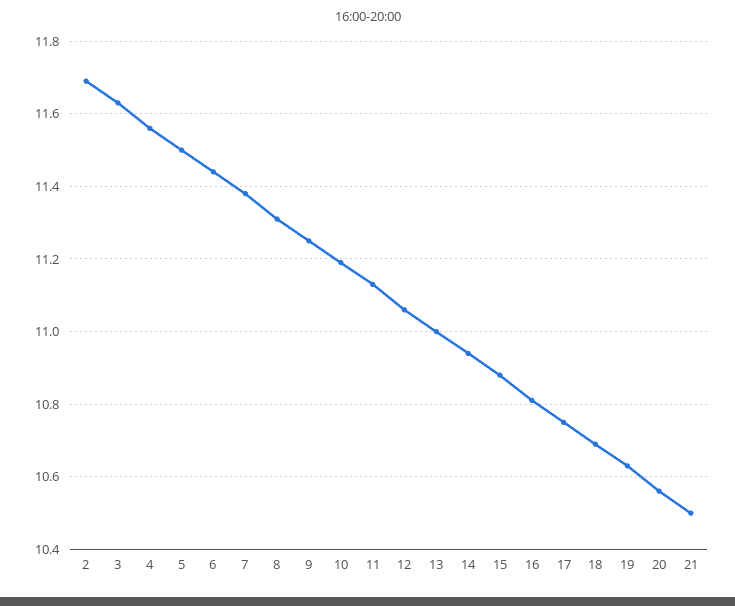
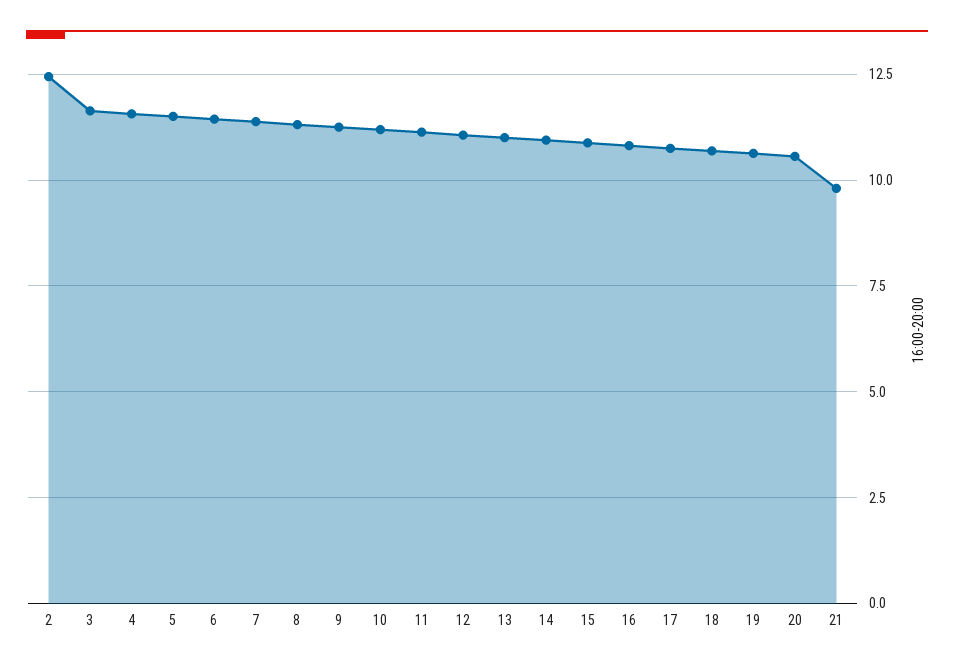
  {
-   "2": 11.7,
+   "2": 12.5,
    "3": 11.65,
    "4": 11.55,
    "5": 11.5,
    "6": 11.45,
    "7": 11.4,
    "8": 11.3,
    "9": 11.25,
    "10": 11.2,
    "11": 11.15,
    "12": 11.05,
    "13": 11,
    "14": 10.95,
    "15": 10.9,
    "16": 10.8,
    "17": 10.75,
    "18": 10.7,
    "19": 10.65,
    "20": 10.55,
-   "21": 10.5
+   "21": 9.75
  }

